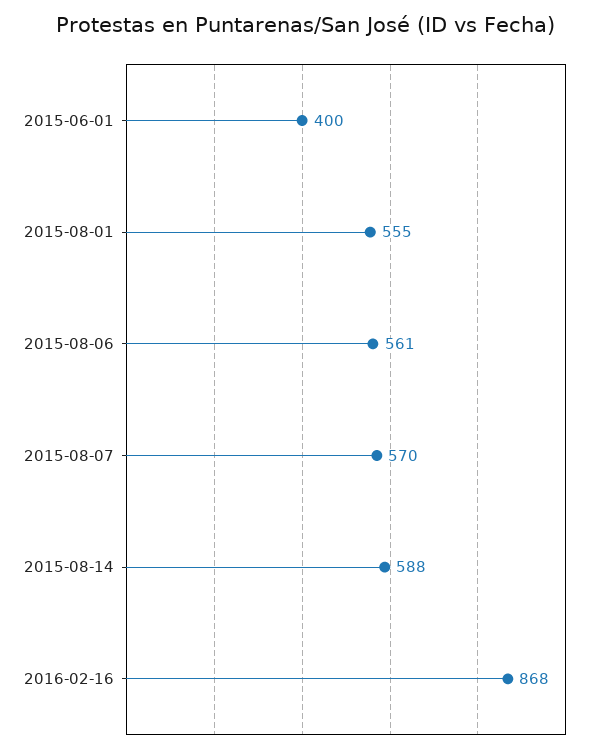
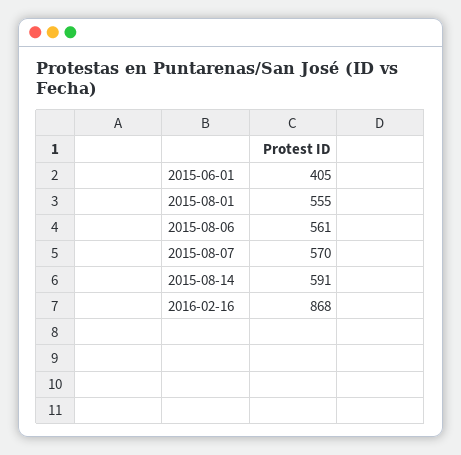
  {
-   "2015-06-01": 400,
+   "2015-06-01": 405,
    "2015-08-01": 555,
    "2015-08-06": 561,
    "2015-08-07": 570,
-   "2015-08-14": 588,
+   "2015-08-14": 591,
    "2016-02-16": 868
  }

